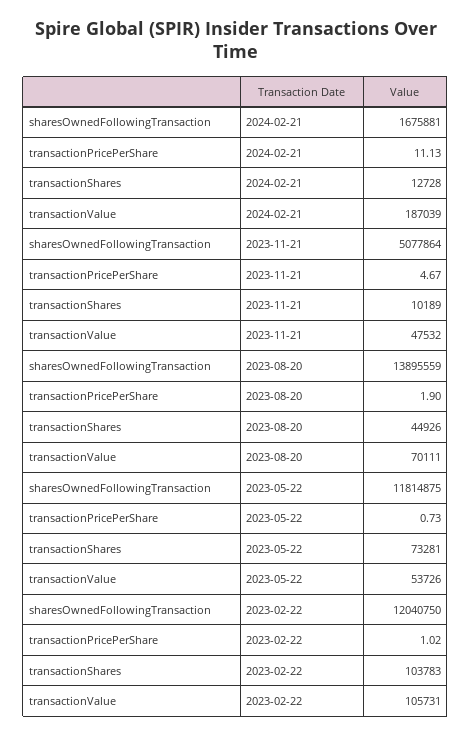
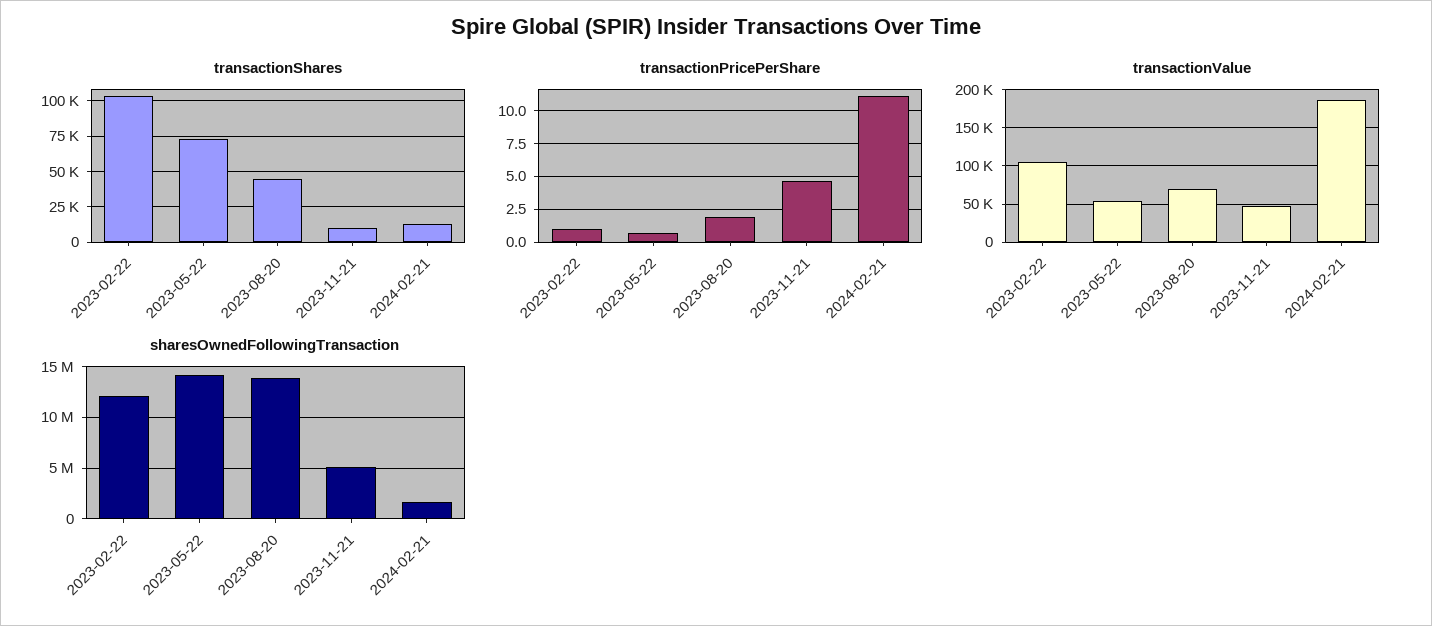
  {
    "sharesOwnedFollowingTransaction": {
      "2024-02-21": 1675881,
      "2023-11-21": 5077864,
      "2023-08-20": 13895559,
-     "2023-05-22": 11814875,
+     "2023-05-22": 14000000,
      "2023-02-22": 12040750
    },
    "transactionPricePerShare": {
      "2024-02-21": 11.13,
      "2023-11-21": 4.67,
      "2023-08-20": 1.9,
      "2023-05-22": 0.73,
      "2023-02-22": 1.02
    },
    "transactionShares": {
      "2024-02-21": 12728,
      "2023-11-21": 10189,
      "2023-08-20": 44926,
      "2023-05-22": 73281,
      "2023-02-22": 103783
    },
    "transactionValue": {
      "2024-02-21": 187039,
      "2023-11-21": 47532,
      "2023-08-20": 70111,
      "2023-05-22": 53726,
      "2023-02-22": 105731
    }
  }

